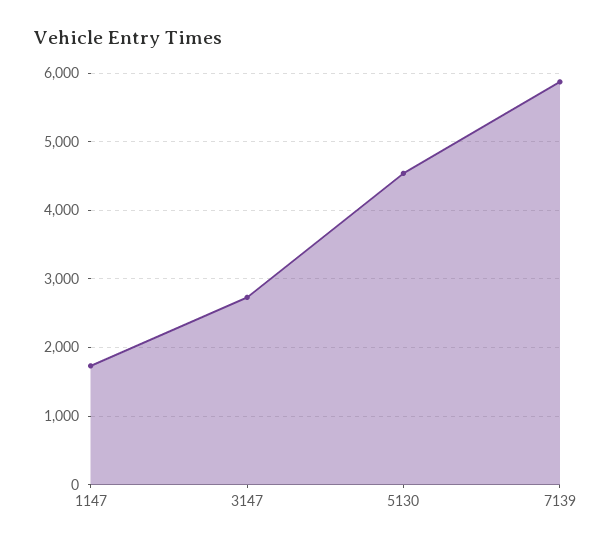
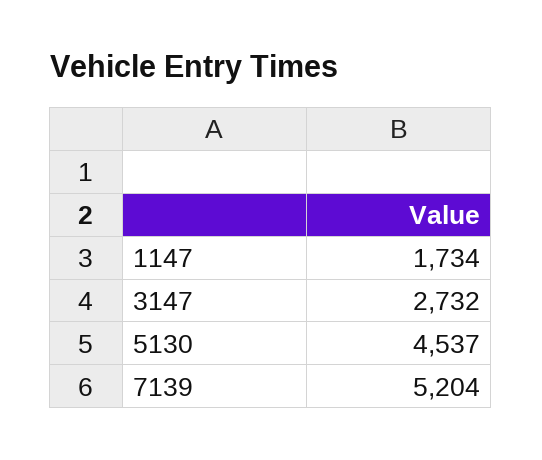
  {
    "1147": 1734,
    "3147": 2732,
    "5130": 4537,
-   "7139": 5900
+   "7139": 5204
  }

